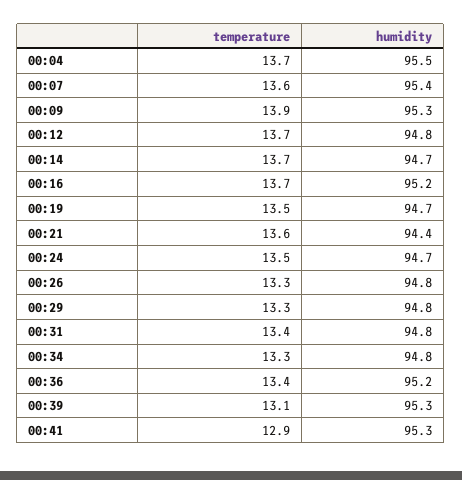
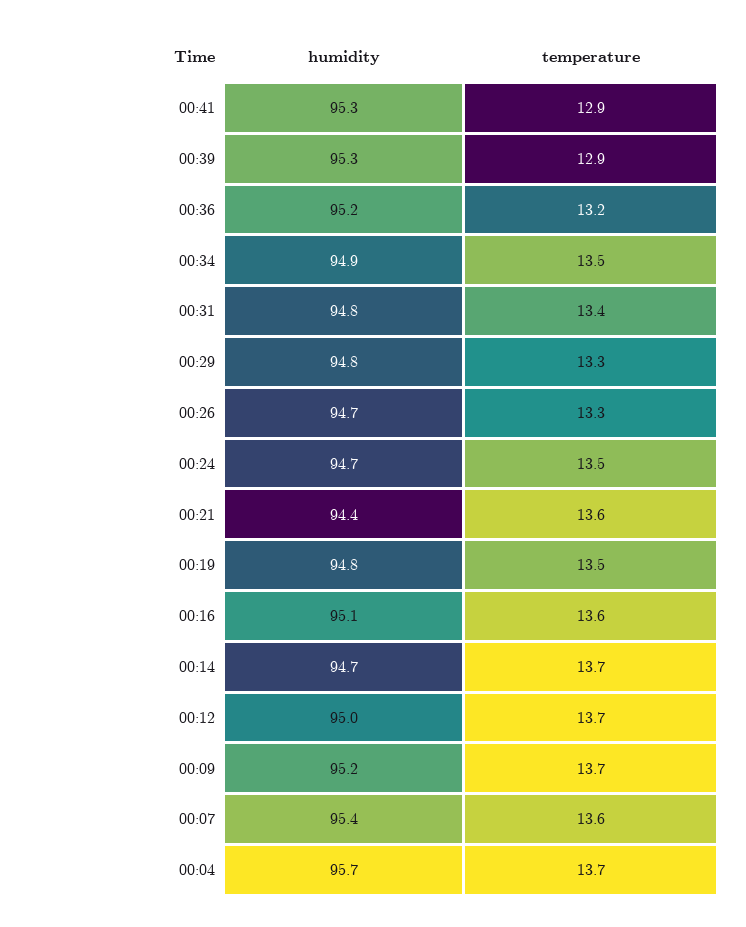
  {
    "temperature": {
      "00:04": 13.7,
      "00:07": 13.6,
-     "00:09": 13.9,
+     "00:09": 13.7,
      "00:12": 13.7,
      "00:14": 13.7,
-     "00:16": 13.7,
+     "00:16": 13.6,
      "00:19": 13.5,
      "00:21": 13.6,
      "00:24": 13.5,
      "00:26": 13.3,
      "00:29": 13.3,
      "00:31": 13.4,
-     "00:34": 13.3,
+     "00:34": 13.5,
-     "00:36": 13.4,
+     "00:36": 13.2,
-     "00:39": 13.1,
+     "00:39": 12.9,
      "00:41": 12.9
    },
    "humidity": {
-     "00:04": 95.5,
+     "00:04": 95.7,
      "00:07": 95.4,
-     "00:09": 95.3,
+     "00:09": 95.2,
-     "00:12": 94.8,
+     "00:12": 95,
      "00:14": 94.7,
-     "00:16": 95.2,
+     "00:16": 95.1,
-     "00:19": 94.7,
+     "00:19": 94.8,
      "00:21": 94.4,
      "00:24": 94.7,
-     "00:26": 94.8,
+     "00:26": 94.7,
      "00:29": 94.8,
      "00:31": 94.8,
-     "00:34": 94.8,
+     "00:34": 94.9,
      "00:36": 95.2,
      "00:39": 95.3,
      "00:41": 95.3
    }
  }

